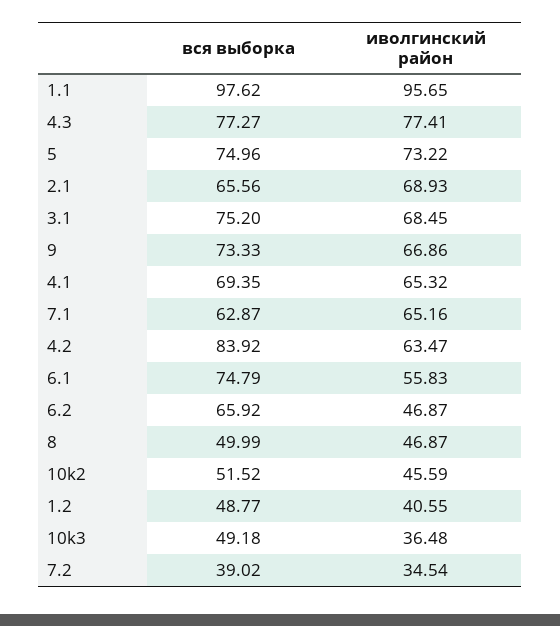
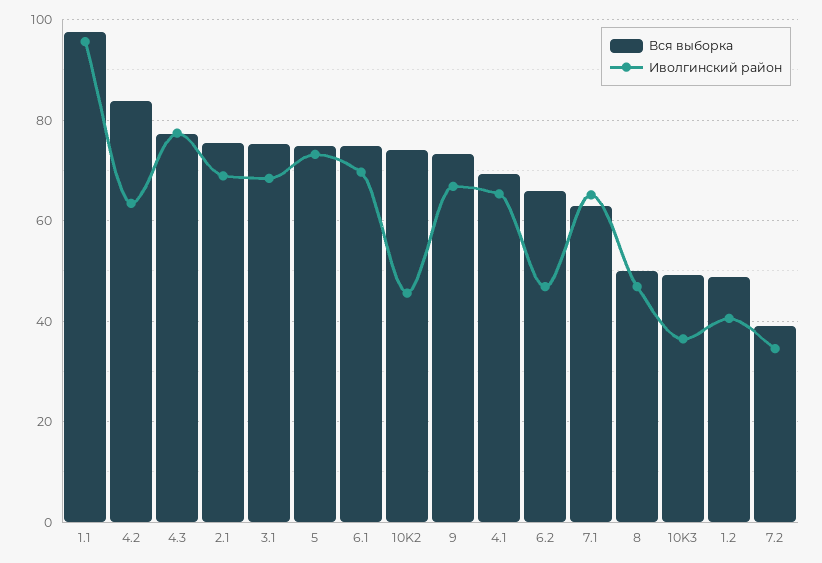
  {
    "вся выборка": {
      "1.1": 97.62,
      "4.3": 77.27,
      "5": 74.96,
-     "2.1": 65.56,
+     "2.1": 76,
      "3.1": 75.2,
      "9": 73.33,
      "4.1": 69.35,
      "7.1": 62.87,
      "4.2": 83.92,
      "6.1": 74.79,
      "6.2": 65.92,
      "8": 49.99,
-     "10k2": 51.52,
+     "10k2": 74,
      "1.2": 48.77,
      "10k3": 49.18,
      "7.2": 39.02
    },
    "иволгинский район": {
      "1.1": 95.65,
      "4.3": 77.41,
      "5": 73.22,
      "2.1": 68.93,
      "3.1": 68.45,
      "9": 66.86,
      "4.1": 65.32,
      "7.1": 65.16,
      "4.2": 63.47,
-     "6.1": 55.83,
+     "6.1": 70,
      "6.2": 46.87,
      "8": 46.87,
      "10k2": 45.59,
      "1.2": 40.55,
      "10k3": 36.48,
      "7.2": 34.54
    }
  }

